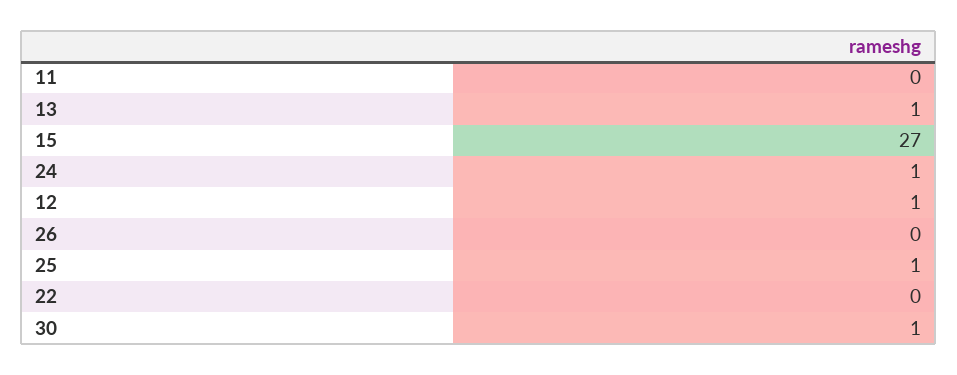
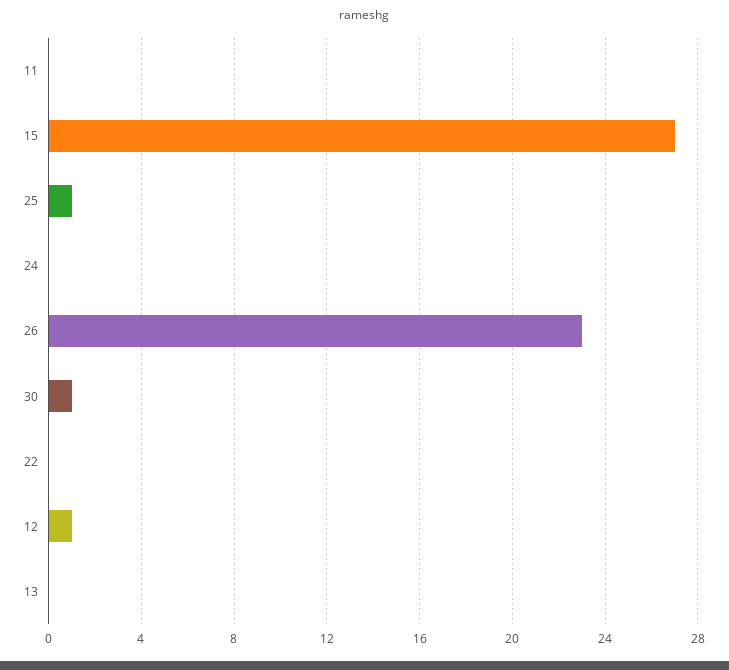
  {
    "11": 0,
-   "13": 1,
+   "13": 0,
    "15": 27,
-   "24": 1,
+   "24": 0,
    "12": 1,
-   "26": 0,
+   "26": 23,
    "25": 1,
    "22": 0,
    "30": 1
  }

